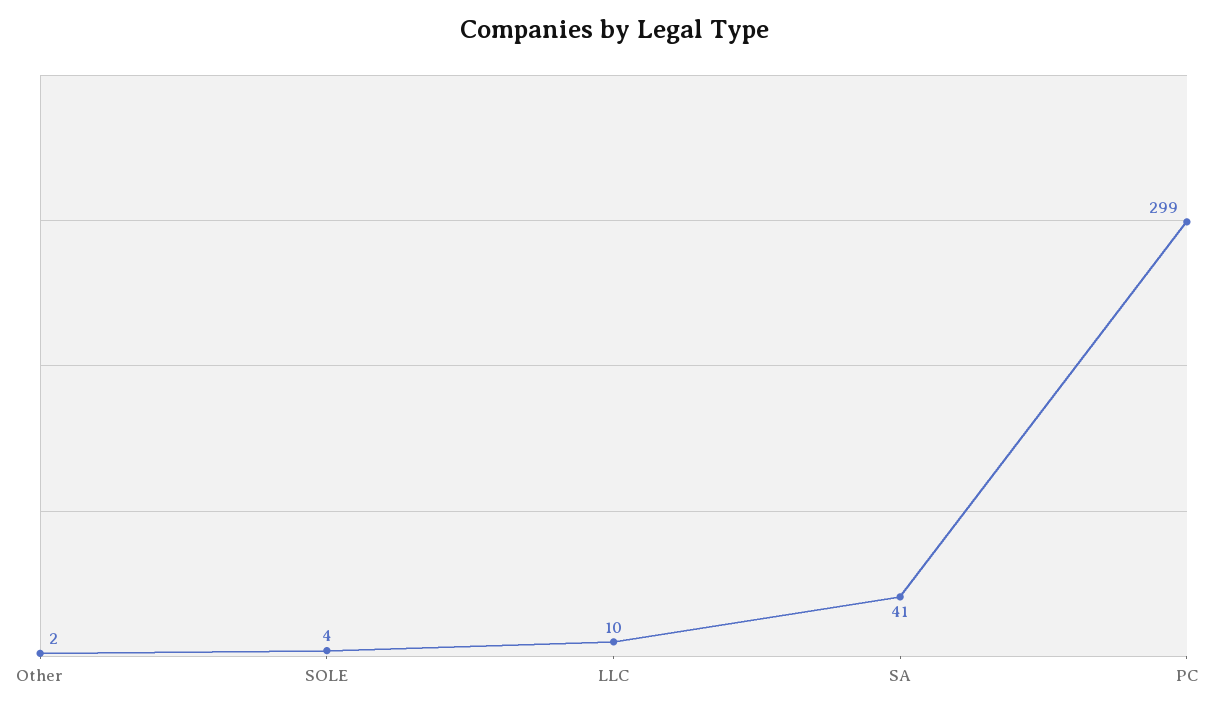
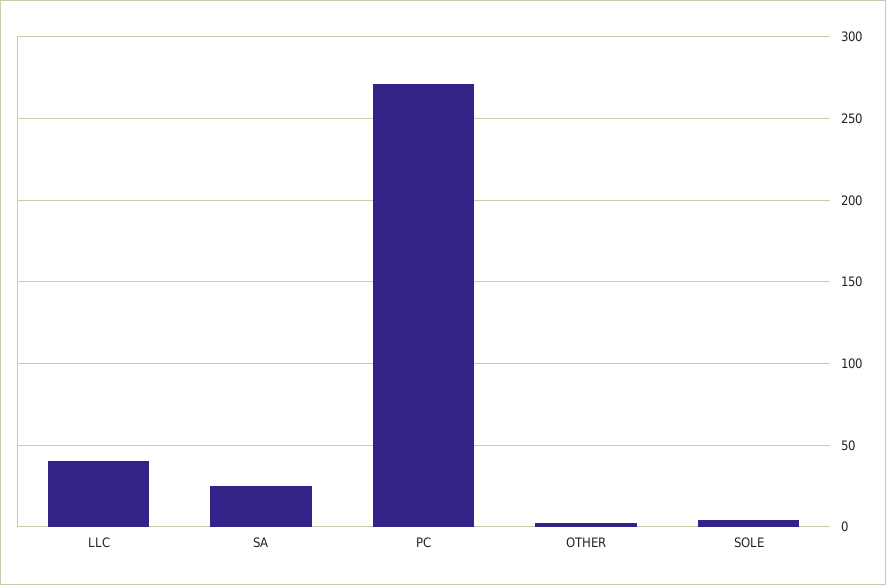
  {
    "Other": 2,
    "SOLE": 4,
-   "LLC": 10,
+   "LLC": 40,
-   "SA": 41,
+   "SA": 25,
-   "PC": 299
+   "PC": 270
  }

